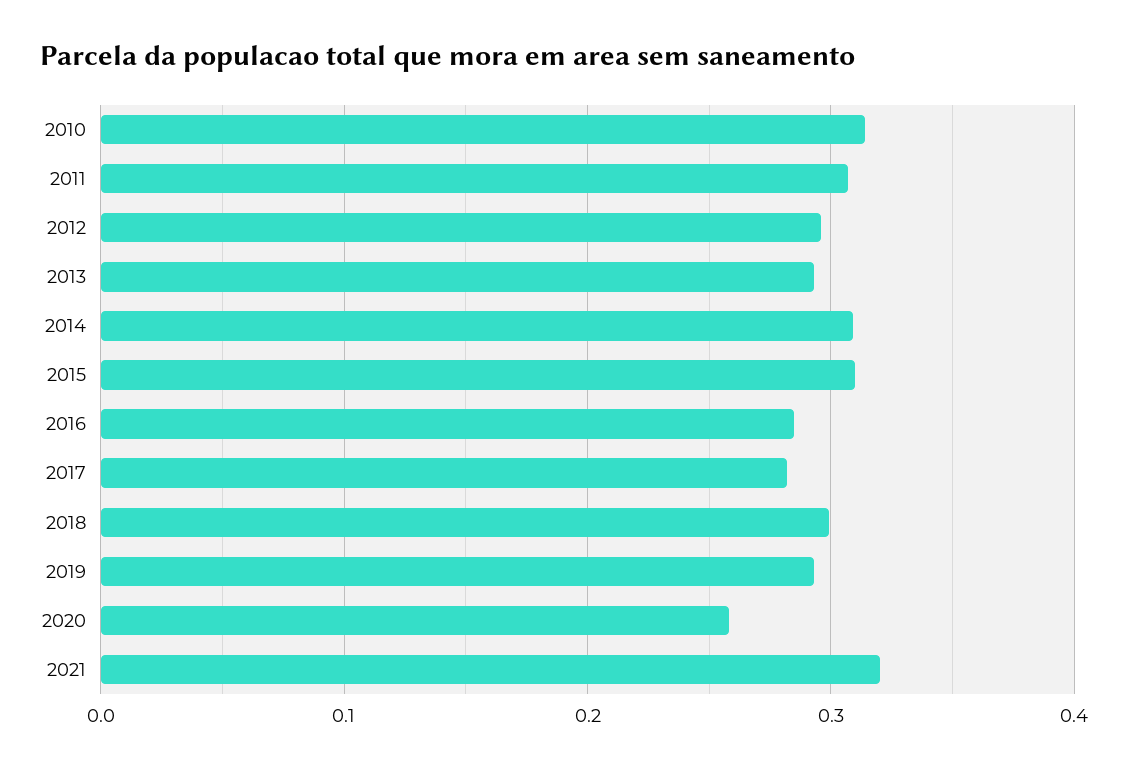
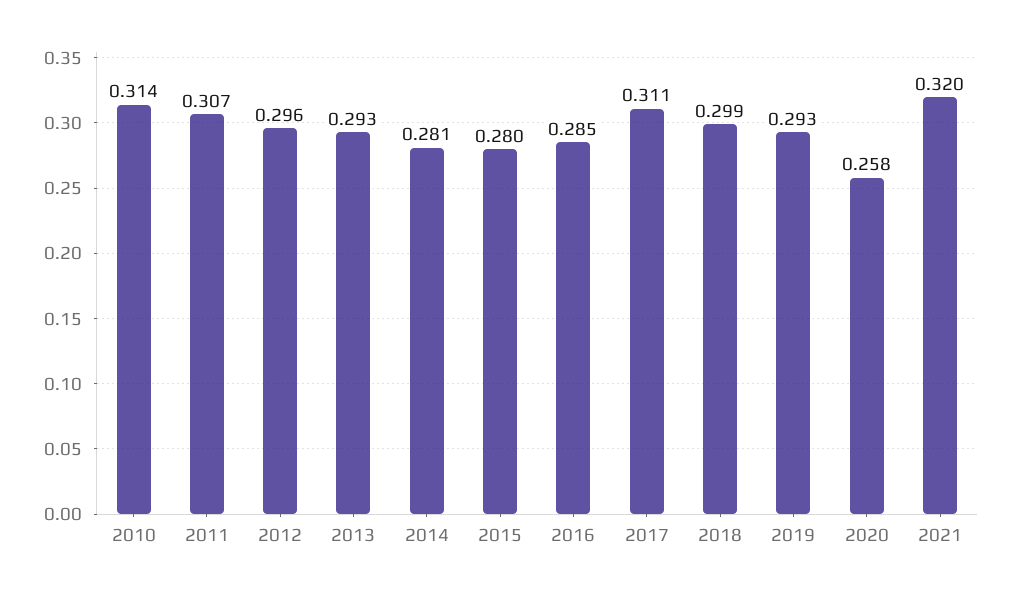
  {
    "2010": 0.314,
    "2011": 0.307,
    "2012": 0.296,
    "2013": 0.293,
-   "2014": 0.31,
+   "2014": 0.281,
-   "2015": 0.31,
+   "2015": 0.28,
    "2016": 0.285,
-   "2017": 0.28,
+   "2017": 0.311,
    "2018": 0.299,
    "2019": 0.293,
    "2020": 0.258,
    "2021": 0.32
  }

